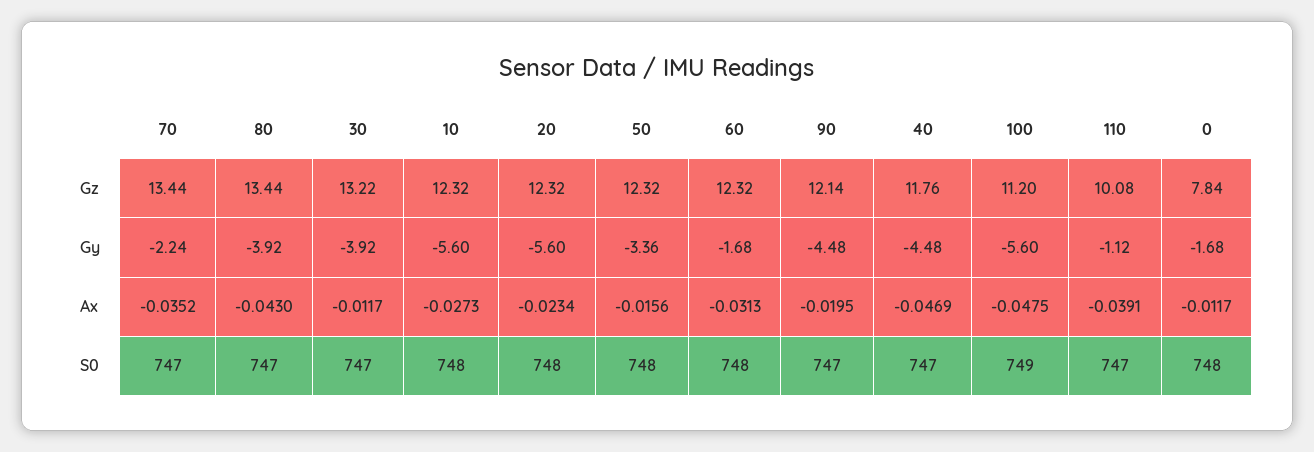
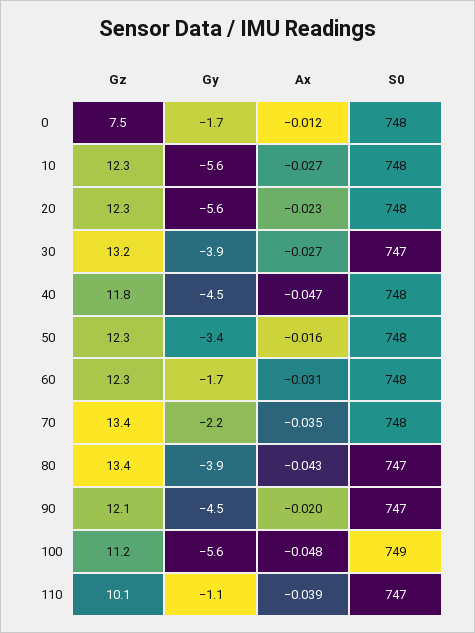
  {
    "70": {
      "Gz": 13.44,
      "Gy": -2.24,
      "Ax": -0.0352,
-     "S0": 747
+     "S0": 748
    },
    "80": {
      "Gz": 13.44,
      "Gy": -3.92,
      "Ax": -0.043,
      "S0": 747
    },
    "30": {
      "Gz": 13.22,
      "Gy": -3.92,
-     "Ax": -0.0117,
+     "Ax": -0.027,
      "S0": 747
    },
    "10": {
      "Gz": 12.32,
      "Gy": -5.6,
      "Ax": -0.0273,
      "S0": 748
    },
    "20": {
      "Gz": 12.32,
      "Gy": -5.6,
      "Ax": -0.0234,
      "S0": 748
    },
    "50": {
      "Gz": 12.32,
      "Gy": -3.36,
      "Ax": -0.0156,
      "S0": 748
    },
    "60": {
      "Gz": 12.32,
      "Gy": -1.68,
      "Ax": -0.0313,
      "S0": 748
    },
    "90": {
      "Gz": 12.14,
      "Gy": -4.48,
      "Ax": -0.0195,
      "S0": 747
    },
    "40": {
      "Gz": 11.76,
      "Gy": -4.48,
      "Ax": -0.0469,
-     "S0": 747
+     "S0": 748
    },
    "100": {
      "Gz": 11.2,
      "Gy": -5.6,
      "Ax": -0.0475,
      "S0": 749
    },
    "110": {
      "Gz": 10.08,
      "Gy": -1.12,
      "Ax": -0.0391,
      "S0": 747
    },
    "0": {
-     "Gz": 7.84,
+     "Gz": 7.5,
      "Gy": -1.68,
      "Ax": -0.0117,
      "S0": 748
    }
  }

